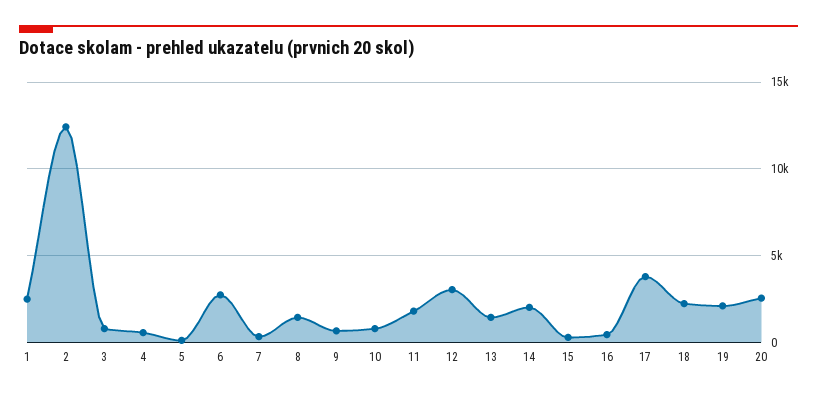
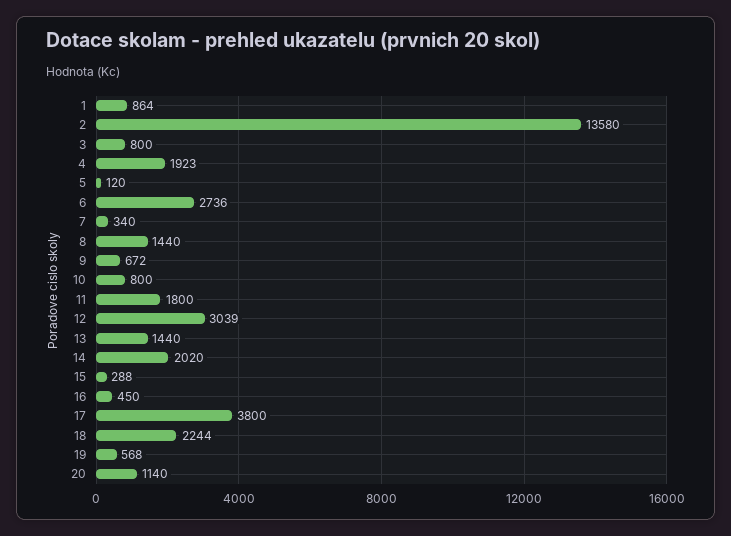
  {
-   "1": 2500,
+   "1": 864,
-   "2": 12500,
+   "2": 13580,
    "3": 800,
-   "4": 500,
+   "4": 1923,
    "5": 120,
    "6": 2736,
    "7": 340,
    "8": 1440,
    "9": 672,
    "10": 800,
    "11": 1800,
    "12": 3039,
    "13": 1440,
    "14": 2020,
    "15": 288,
    "16": 450,
    "17": 3800,
    "18": 2244,
-   "19": 2000,
+   "19": 568,
-   "20": 2500
+   "20": 1140
  }

